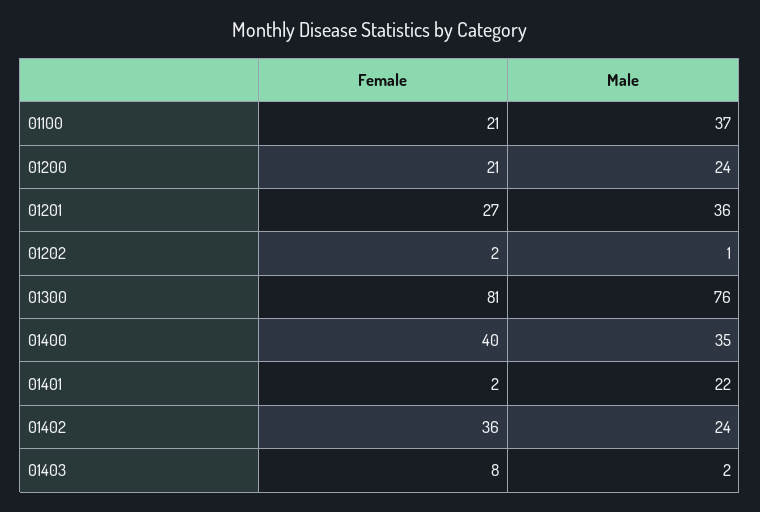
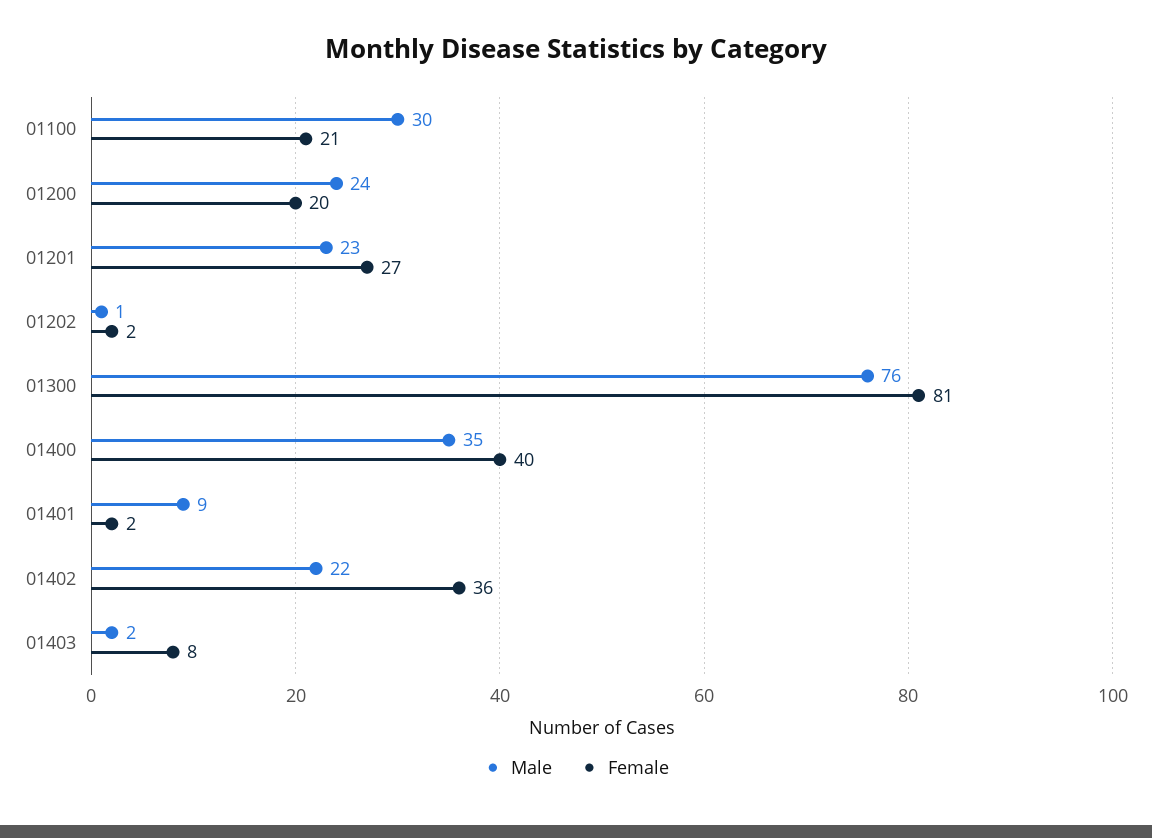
  {
    "Female": {
      "01100": 21,
-     "01200": 21,
+     "01200": 20,
      "01201": 27,
      "01202": 2,
      "01300": 81,
      "01400": 40,
      "01401": 2,
      "01402": 36,
      "01403": 8
    },
    "Male": {
-     "01100": 37,
+     "01100": 30,
      "01200": 24,
-     "01201": 36,
+     "01201": 23,
      "01202": 1,
      "01300": 76,
      "01400": 35,
-     "01401": 22,
+     "01401": 9,
-     "01402": 24,
+     "01402": 22,
      "01403": 2
    }
  }

